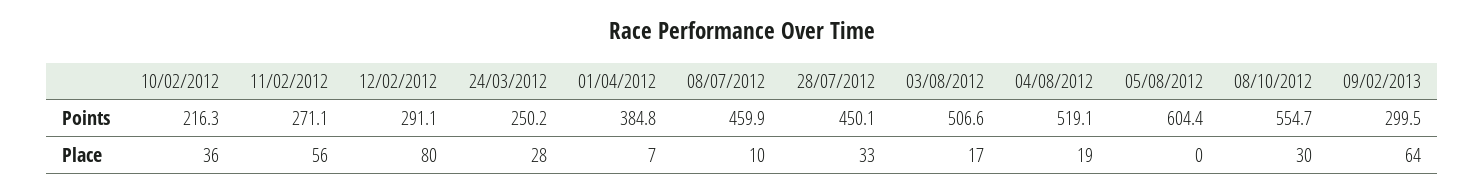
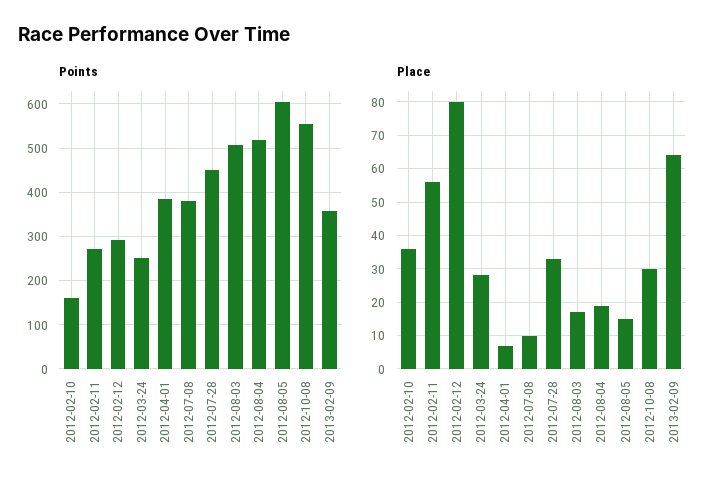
  {
    "Points": {
-     "10/02/2012": 216.3,
+     "10/02/2012": 160,
      "11/02/2012": 271.1,
      "12/02/2012": 291.1,
      "24/03/2012": 250.2,
      "01/04/2012": 384.8,
-     "08/07/2012": 459.9,
+     "08/07/2012": 380,
      "28/07/2012": 450.1,
      "03/08/2012": 506.6,
      "04/08/2012": 519.1,
      "05/08/2012": 604.4,
      "08/10/2012": 554.7,
-     "09/02/2013": 299.5
+     "09/02/2013": 360
    },
    "Place": {
      "10/02/2012": 36,
      "11/02/2012": 56,
      "12/02/2012": 80,
      "24/03/2012": 28,
      "01/04/2012": 7,
      "08/07/2012": 10,
      "28/07/2012": 33,
      "03/08/2012": 17,
      "04/08/2012": 19,
-     "05/08/2012": 0,
+     "05/08/2012": 15,
      "08/10/2012": 30,
      "09/02/2013": 64
    }
  }

